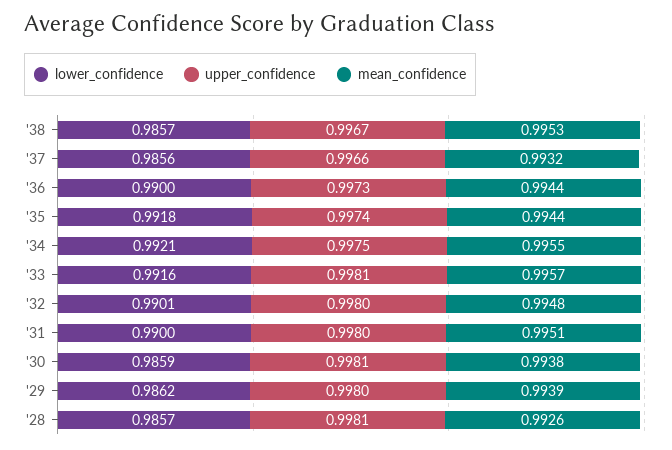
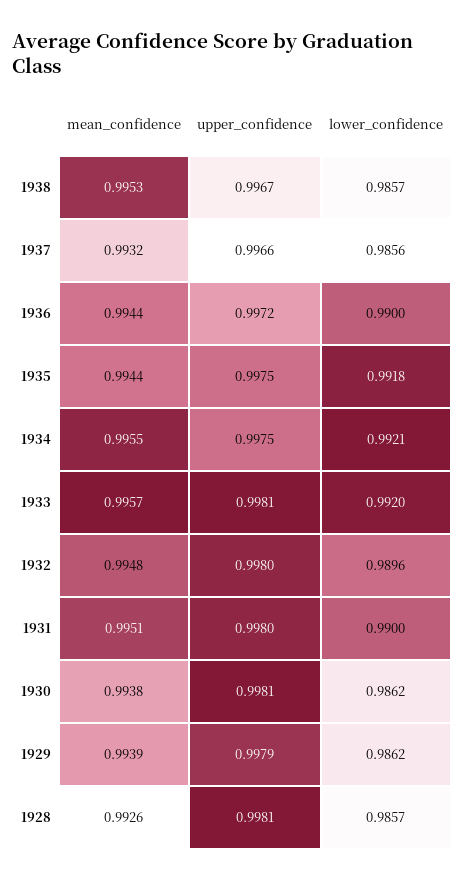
  {
    "lower_confidence": {
      "'38": 0.9857,
      "'37": 0.9856,
      "'36": 0.99,
      "'35": 0.9918,
      "'34": 0.9921,
-     "'33": 0.9916,
+     "'33": 0.992,
-     "'32": 0.9901,
+     "'32": 0.9896,
      "'31": 0.99,
-     "'30": 0.9859,
+     "'30": 0.9862,
      "'29": 0.9862,
      "'28": 0.9857
    },
    "upper_confidence": {
      "'38": 0.9967,
      "'37": 0.9966,
-     "'36": 0.9973,
+     "'36": 0.9972,
-     "'35": 0.9974,
+     "'35": 0.9975,
      "'34": 0.9975,
      "'33": 0.9981,
      "'32": 0.998,
      "'31": 0.998,
      "'30": 0.9981,
-     "'29": 0.998,
+     "'29": 0.9979,
      "'28": 0.9981
    },
    "mean_confidence": {
      "'38": 0.9953,
      "'37": 0.9932,
      "'36": 0.9944,
      "'35": 0.9944,
      "'34": 0.9955,
      "'33": 0.9957,
      "'32": 0.9948,
      "'31": 0.9951,
      "'30": 0.9938,
      "'29": 0.9939,
      "'28": 0.9926
    }
  }

